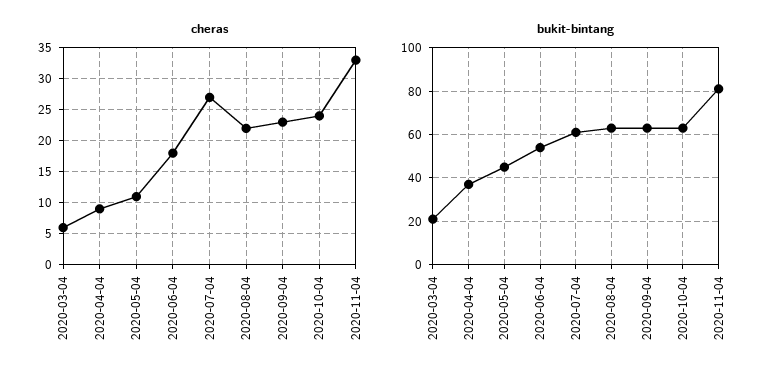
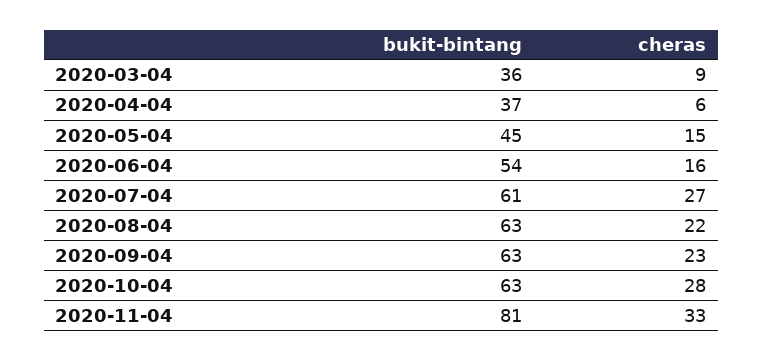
  {
    "cheras": {
-     "2020-03-04": 6,
+     "2020-03-04": 9,
-     "2020-04-04": 9,
+     "2020-04-04": 6,
-     "2020-05-04": 11,
+     "2020-05-04": 15,
-     "2020-06-04": 18,
+     "2020-06-04": 16,
      "2020-07-04": 27,
      "2020-08-04": 22,
      "2020-09-04": 23,
-     "2020-10-04": 24,
+     "2020-10-04": 28,
      "2020-11-04": 33
    },
    "bukit-bintang": {
-     "2020-03-04": 20,
+     "2020-03-04": 36,
      "2020-04-04": 37,
      "2020-05-04": 45,
      "2020-06-04": 54,
      "2020-07-04": 61,
      "2020-08-04": 63,
      "2020-09-04": 63,
      "2020-10-04": 63,
      "2020-11-04": 81
    }
  }

